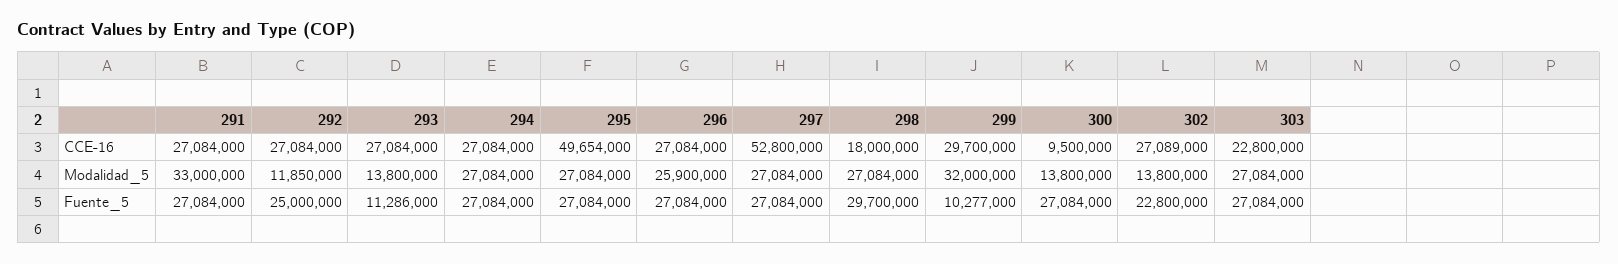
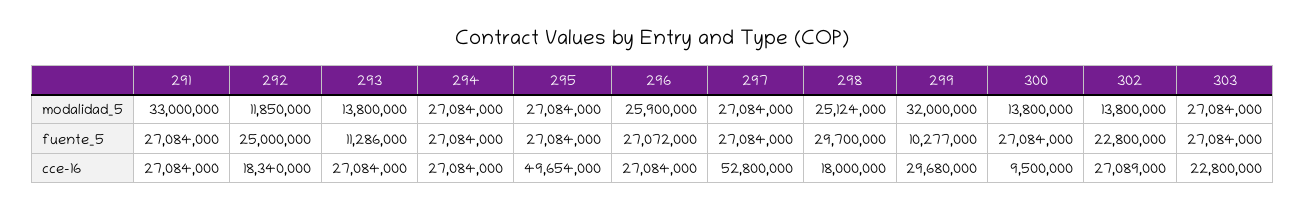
  {
    "291": {
      "CCE-16": 27084000,
      "Modalidad_5": 33000000,
      "Fuente_5": 27084000
    },
    "292": {
-     "CCE-16": 27084000,
+     "CCE-16": 18340000,
      "Modalidad_5": 11850000,
      "Fuente_5": 25000000
    },
    "293": {
      "CCE-16": 27084000,
      "Modalidad_5": 13800000,
      "Fuente_5": 11286000
    },
    "294": {
      "CCE-16": 27084000,
      "Modalidad_5": 27084000,
      "Fuente_5": 27084000
    },
    "295": {
      "CCE-16": 49654000,
      "Modalidad_5": 27084000,
      "Fuente_5": 27084000
    },
    "296": {
      "CCE-16": 27084000,
      "Modalidad_5": 25900000,
-     "Fuente_5": 27084000
+     "Fuente_5": 27072000
    },
    "297": {
      "CCE-16": 52800000,
      "Modalidad_5": 27084000,
      "Fuente_5": 27084000
    },
    "298": {
      "CCE-16": 18000000,
-     "Modalidad_5": 27084000,
+     "Modalidad_5": 25124000,
      "Fuente_5": 29700000
    },
    "299": {
-     "CCE-16": 29700000,
+     "CCE-16": 29680000,
      "Modalidad_5": 32000000,
      "Fuente_5": 10277000
    },
    "300": {
      "CCE-16": 9500000,
      "Modalidad_5": 13800000,
      "Fuente_5": 27084000
    },
    "302": {
      "CCE-16": 27089000,
      "Modalidad_5": 13800000,
      "Fuente_5": 22800000
    },
    "303": {
      "CCE-16": 22800000,
      "Modalidad_5": 27084000,
      "Fuente_5": 27084000
    }
  }

